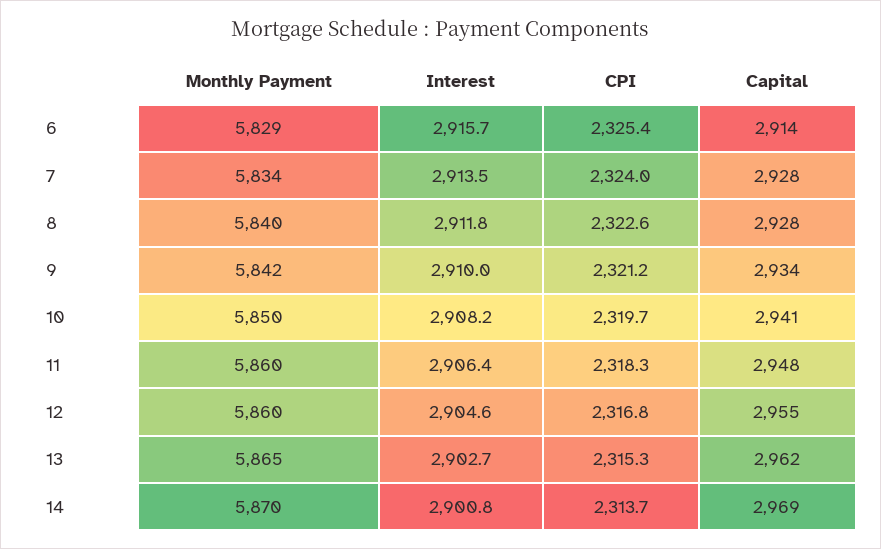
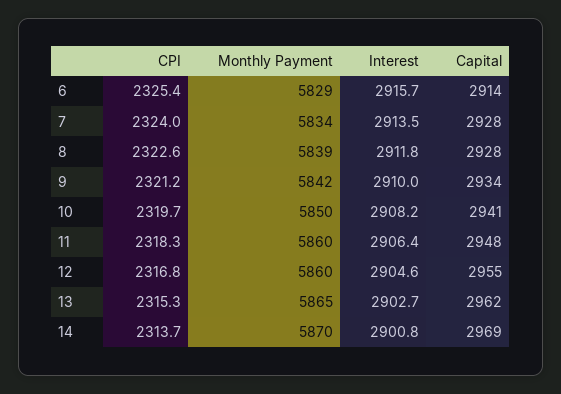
  {
    "Monthly Payment": {
      "6": 5829,
      "7": 5834,
-     "8": 5840,
+     "8": 5839,
      "9": 5842,
      "10": 5850,
      "11": 5860,
      "12": 5860,
      "13": 5865,
      "14": 5870
    },
    "Interest": {
      "6": 2915.7,
      "7": 2913.5,
      "8": 2911.8,
      "9": 2910,
      "10": 2908.2,
      "11": 2906.4,
      "12": 2904.6,
      "13": 2902.7,
      "14": 2900.8
    },
    "CPI": {
      "6": 2325.4,
      "7": 2324,
      "8": 2322.6,
      "9": 2321.2,
      "10": 2319.7,
      "11": 2318.3,
      "12": 2316.8,
      "13": 2315.3,
      "14": 2313.7
    },
    "Capital": {
      "6": 2914,
      "7": 2928,
      "8": 2928,
      "9": 2934,
      "10": 2941,
      "11": 2948,
      "12": 2955,
      "13": 2962,
      "14": 2969
    }
  }

